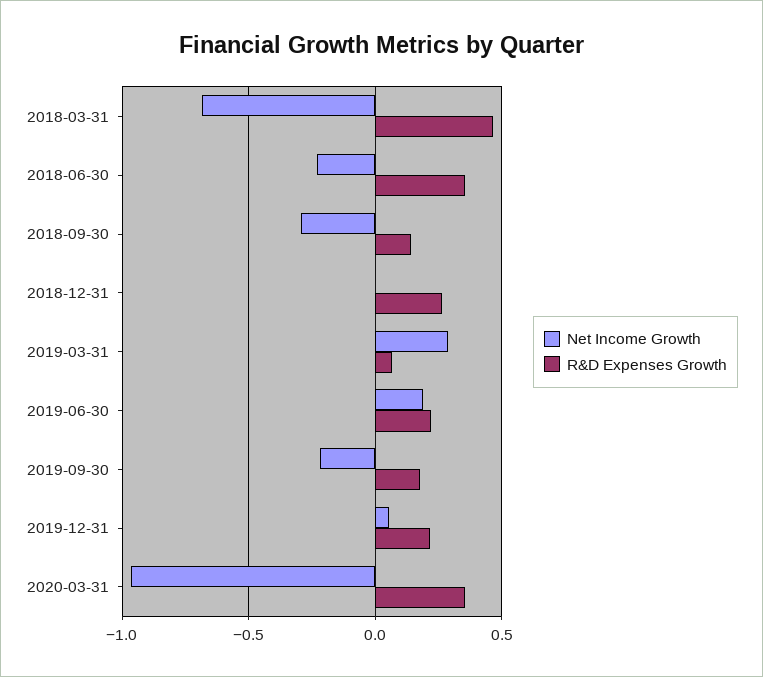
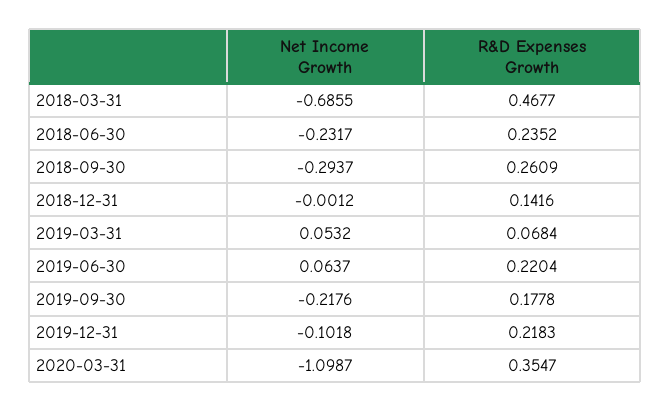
  {
    "Net Income Growth": {
      "2018-03-31": -0.6855,
      "2018-06-30": -0.2317,
      "2018-09-30": -0.2937,
      "2018-12-31": -0.0012,
-     "2019-03-31": 0.3,
+     "2019-03-31": 0.0532,
-     "2019-06-30": 0.2,
+     "2019-06-30": 0.0637,
      "2019-09-30": -0.2176,
-     "2019-12-31": 0.05,
+     "2019-12-31": -0.1018,
-     "2020-03-31": -0.95
+     "2020-03-31": -1.0987
    },
    "R&D Expenses Growth": {
      "2018-03-31": 0.4677,
-     "2018-06-30": 0.35,
+     "2018-06-30": 0.2352,
-     "2018-09-30": 0.15,
+     "2018-09-30": 0.2609,
-     "2018-12-31": 0.25,
+     "2018-12-31": 0.1416,
      "2019-03-31": 0.0684,
      "2019-06-30": 0.2204,
      "2019-09-30": 0.1778,
      "2019-12-31": 0.2183,
      "2020-03-31": 0.3547
    }
  }

